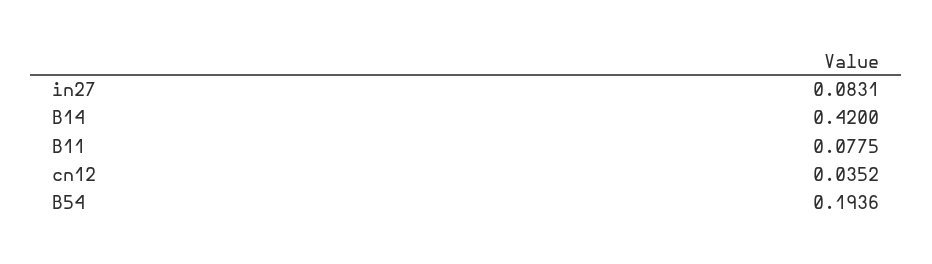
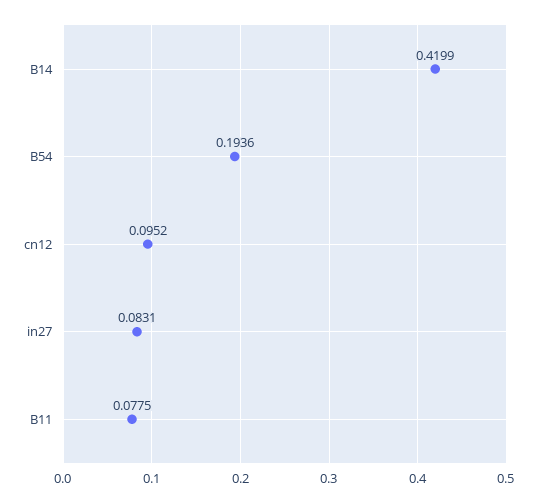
  {
    "in27": 0.0831,
-   "B14": 0.42,
+   "B14": 0.4199,
    "B11": 0.0775,
-   "cn12": 0.0352,
+   "cn12": 0.0952,
    "B54": 0.1936
  }

